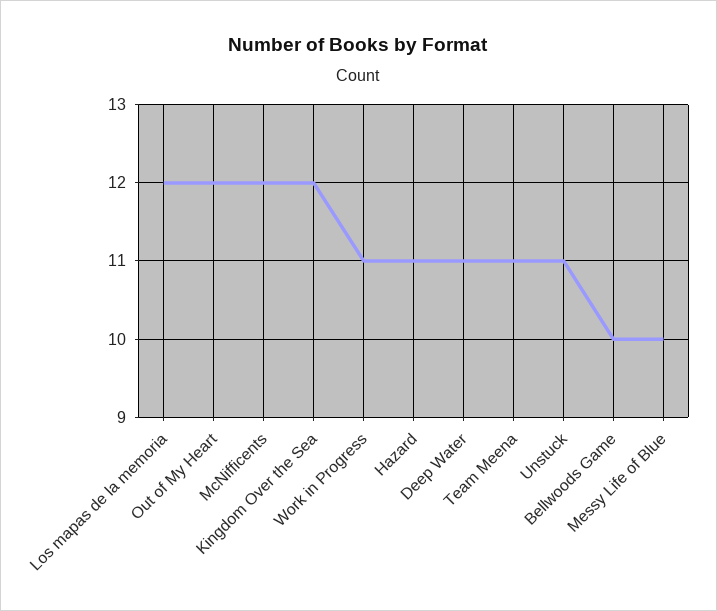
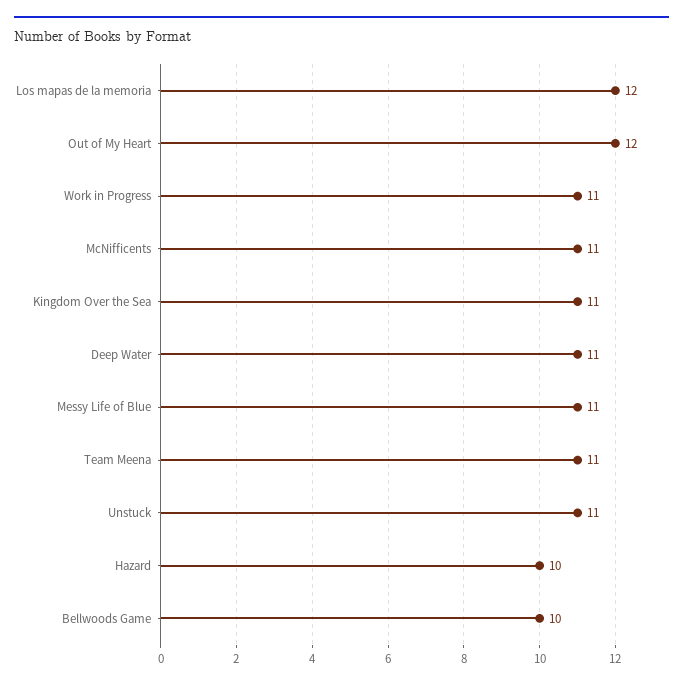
  {
    "Los mapas de la memoria": 12,
    "Out of My Heart": 12,
-   "McNifficents": 12,
+   "McNifficents": 11,
-   "Kingdom Over the Sea": 12,
+   "Kingdom Over the Sea": 11,
    "Work in Progress": 11,
-   "Hazard": 11,
+   "Hazard": 10,
    "Deep Water": 11,
    "Team Meena": 11,
    "Unstuck": 11,
    "Bellwoods Game": 10,
-   "Messy Life of Blue": 10
+   "Messy Life of Blue": 11
  }

